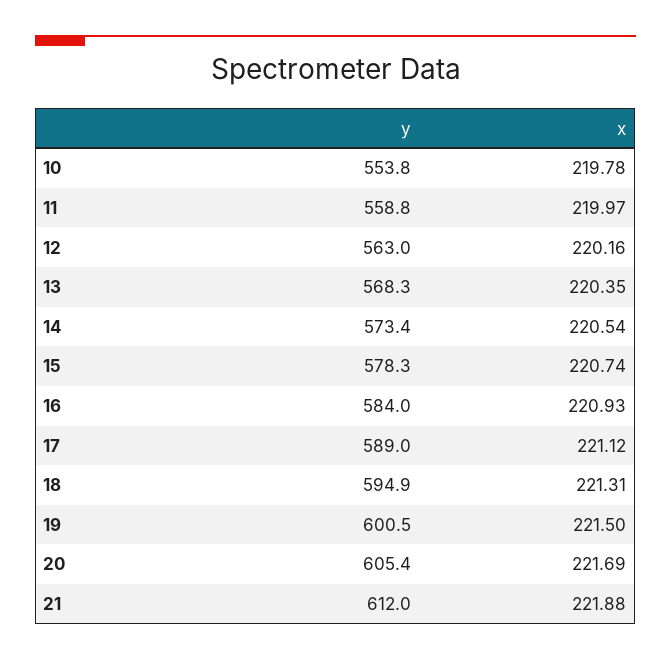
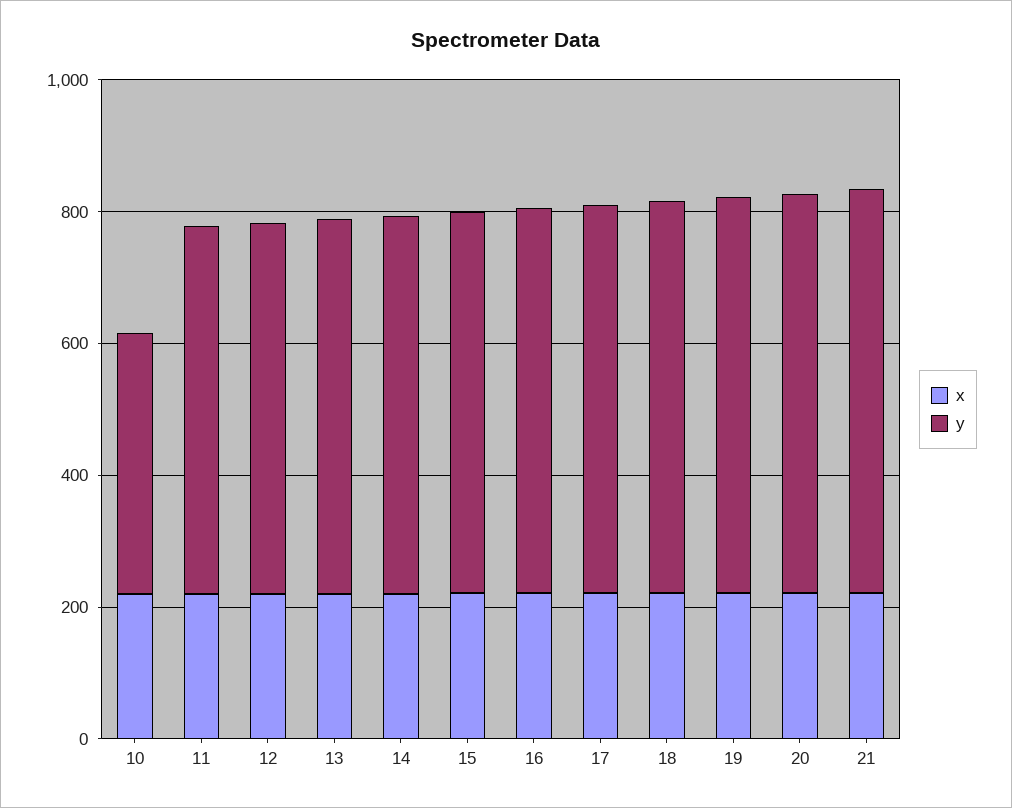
  {
    "y": {
-     "10": 553.8,
+     "10": 400,
      "11": 558.8,
      "12": 563,
      "13": 568.3,
      "14": 573.4,
      "15": 578.3,
      "16": 584,
      "17": 589,
      "18": 594.9,
      "19": 600.5,
      "20": 605.4,
      "21": 612
    },
    "x": {
      "10": 219.78,
      "11": 219.97,
      "12": 220.16,
      "13": 220.35,
      "14": 220.54,
      "15": 220.74,
      "16": 220.93,
      "17": 221.12,
      "18": 221.31,
      "19": 221.5,
      "20": 221.69,
      "21": 221.88
    }
  }

